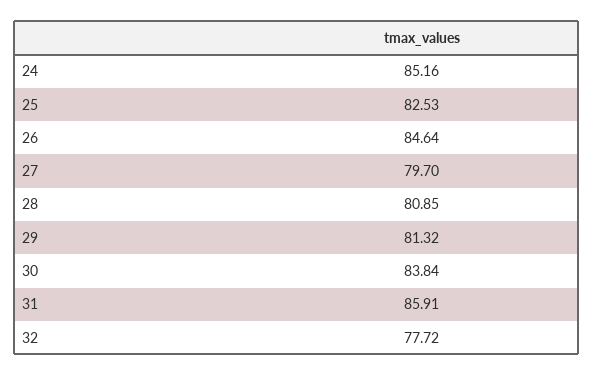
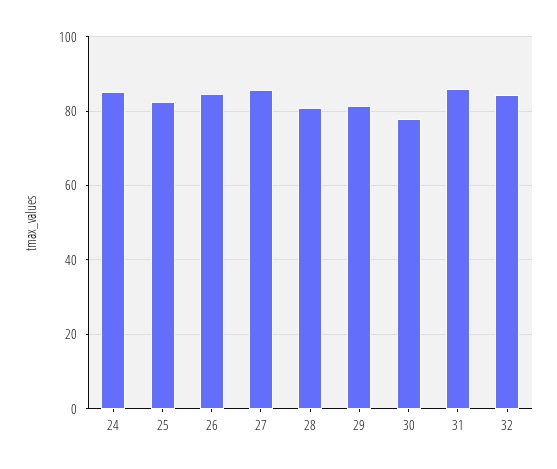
  {
    "24": 85.16,
    "25": 82.53,
    "26": 84.64,
-   "27": 79.7,
+   "27": 86,
    "28": 80.85,
    "29": 81.32,
-   "30": 83.84,
+   "30": 78,
    "31": 85.91,
-   "32": 77.72
+   "32": 84
  }

